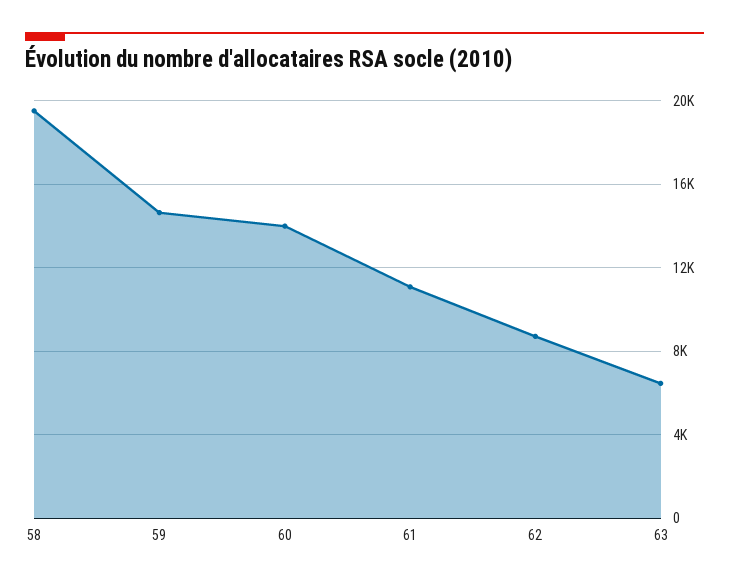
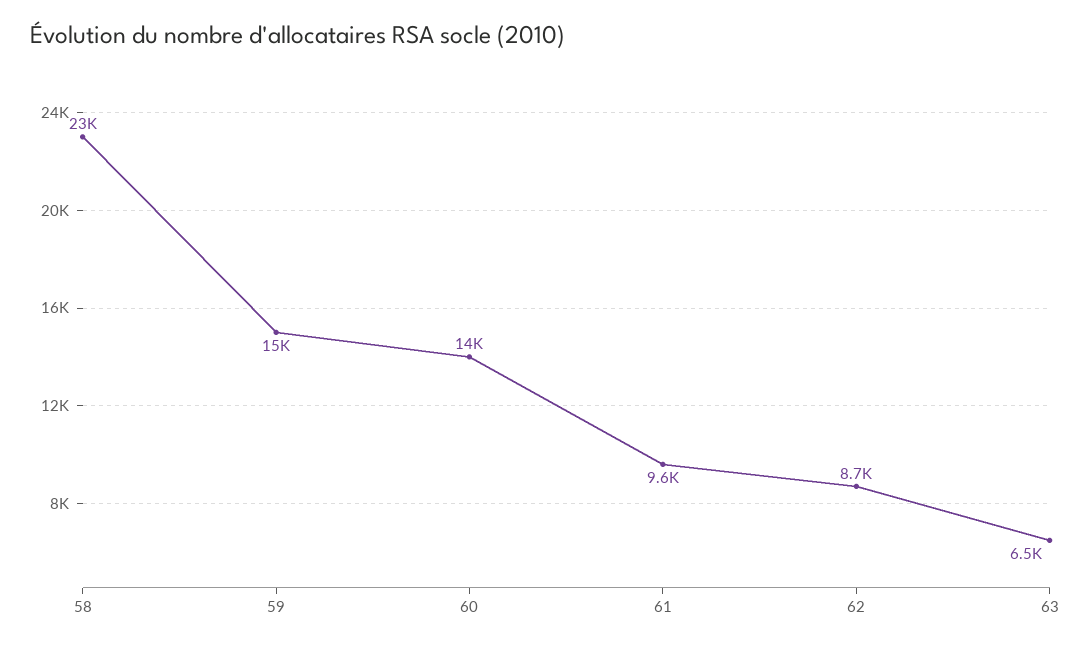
  {
-   "58": 19500,
+   "58": 23000,
    "59": 15000,
    "60": 14000,
-   "61": 11000,
+   "61": 9600,
    "62": 8700,
    "63": 6500
  }

